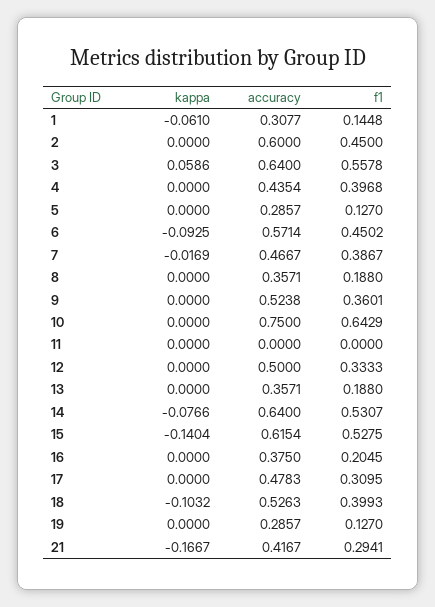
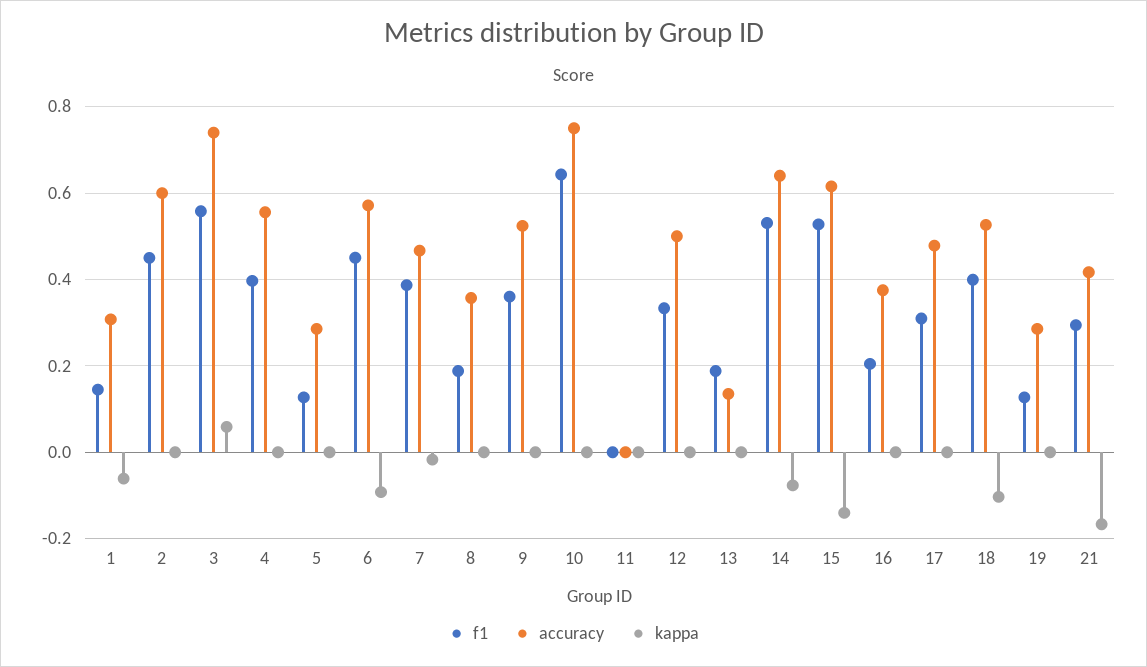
  {
    "kappa": {
      "1": -0.061,
      "2": 0,
      "3": 0.0586,
      "4": 0,
      "5": 0,
      "6": -0.0925,
      "7": -0.0169,
      "8": 0,
      "9": 0,
      "10": 0,
      "11": 0,
      "12": 0,
      "13": 0,
      "14": -0.0766,
      "15": -0.1404,
      "16": 0,
      "17": 0,
      "18": -0.1032,
      "19": 0,
      "21": -0.1667
    },
    "accuracy": {
      "1": 0.3077,
      "2": 0.6,
-     "3": 0.64,
+     "3": 0.74,
-     "4": 0.4354,
+     "4": 0.56,
      "5": 0.2857,
      "6": 0.5714,
      "7": 0.4667,
      "8": 0.3571,
      "9": 0.5238,
      "10": 0.75,
      "11": 0,
      "12": 0.5,
-     "13": 0.3571,
+     "13": 0.14,
      "14": 0.64,
      "15": 0.6154,
      "16": 0.375,
      "17": 0.4783,
      "18": 0.5263,
      "19": 0.2857,
      "21": 0.4167
    },
    "f1": {
      "1": 0.1448,
      "2": 0.45,
      "3": 0.5578,
      "4": 0.3968,
      "5": 0.127,
      "6": 0.4502,
      "7": 0.3867,
      "8": 0.188,
      "9": 0.3601,
      "10": 0.6429,
      "11": 0,
      "12": 0.3333,
      "13": 0.188,
      "14": 0.5307,
      "15": 0.5275,
      "16": 0.2045,
      "17": 0.3095,
      "18": 0.3993,
      "19": 0.127,
      "21": 0.2941
    }
  }

